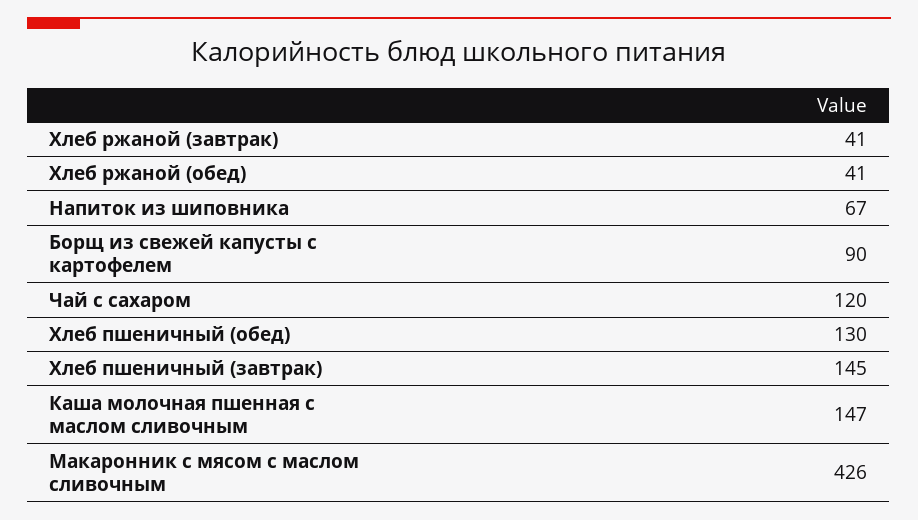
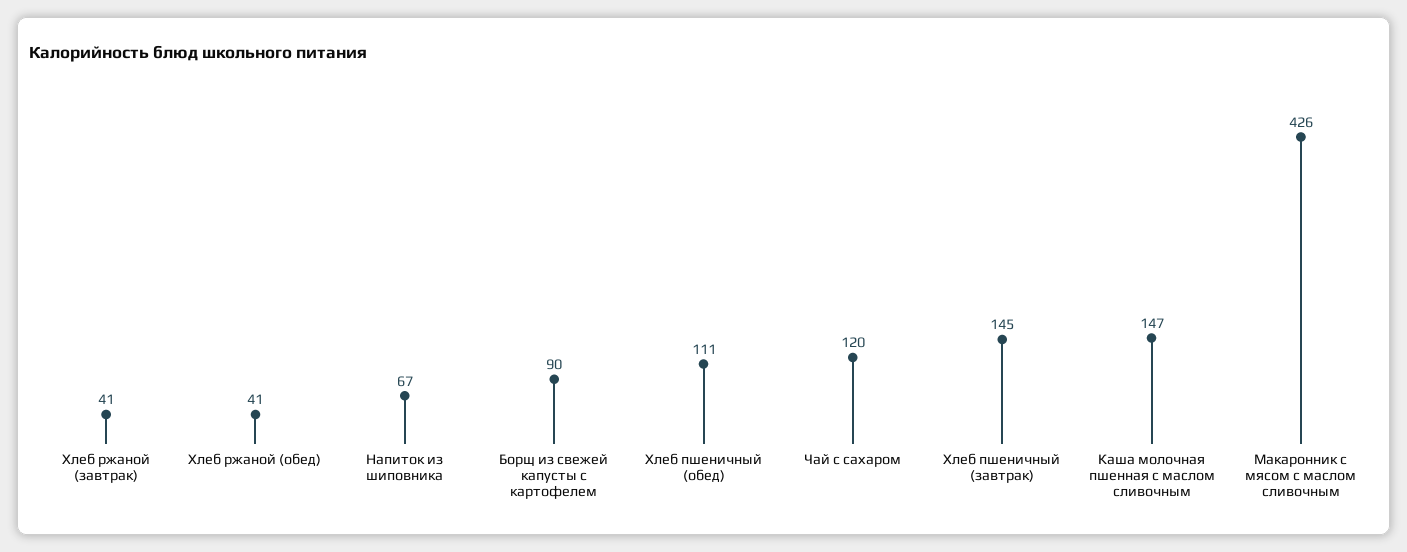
  {
    "Хлеб ржаной (завтрак)": 41,
    "Хлеб ржаной (обед)": 41,
    "Напиток из шиповника": 67,
    "Борщ из свежей капусты с картофелем": 90,
    "Чай с сахаром": 120,
-   "Хлеб пшеничный (обед)": 130,
+   "Хлеб пшеничный (обед)": 111,
    "Хлеб пшеничный (завтрак)": 145,
    "Каша молочная пшенная с маслом сливочным": 147,
    "Макаронник с мясом с маслом сливочным": 426
  }

